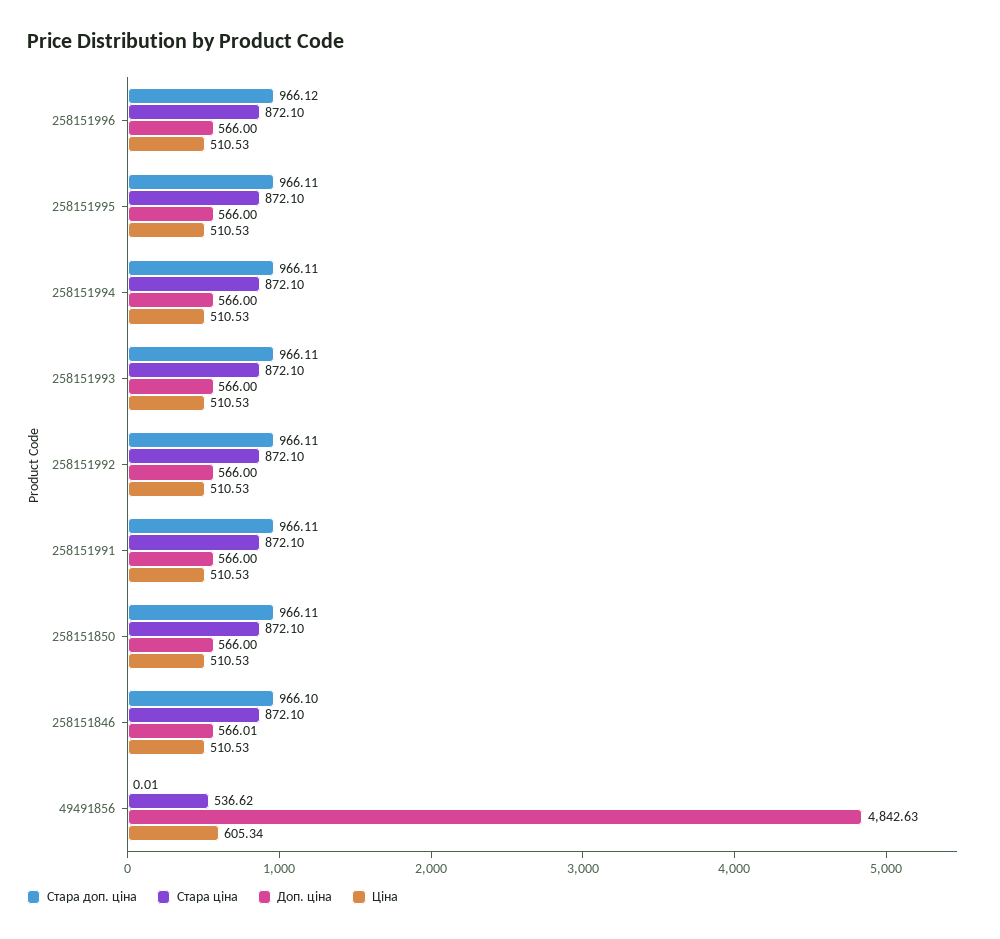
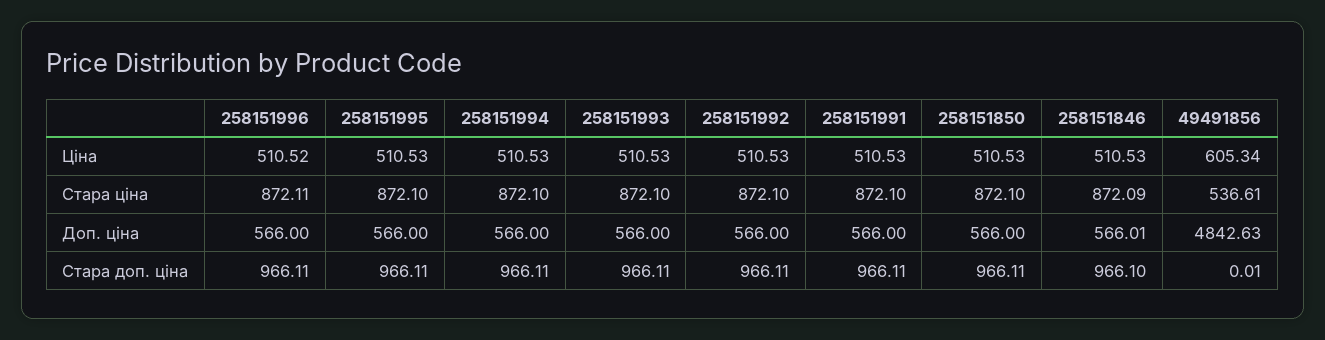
  {
    "Стара доп. ціна": {
-     "258151996": 966.12,
+     "258151996": 966.11,
      "258151995": 966.11,
      "258151994": 966.11,
      "258151993": 966.11,
      "258151992": 966.11,
      "258151991": 966.11,
      "258151850": 966.11,
      "258151846": 966.1,
      "49491856": 0.01
    },
    "Стара ціна": {
-     "258151996": 872.1,
+     "258151996": 872.11,
      "258151995": 872.1,
      "258151994": 872.1,
      "258151993": 872.1,
      "258151992": 872.1,
      "258151991": 872.1,
      "258151850": 872.1,
-     "258151846": 872.1,
+     "258151846": 872.09,
-     "49491856": 536.62
+     "49491856": 536.61
    },
    "Доп. ціна": {
      "258151996": 566,
      "258151995": 566,
      "258151994": 566,
      "258151993": 566,
      "258151992": 566,
      "258151991": 566,
      "258151850": 566,
      "258151846": 566.01,
      "49491856": 4842.63
    },
    "Ціна": {
-     "258151996": 510.53,
+     "258151996": 510.52,
      "258151995": 510.53,
      "258151994": 510.53,
      "258151993": 510.53,
      "258151992": 510.53,
      "258151991": 510.53,
      "258151850": 510.53,
      "258151846": 510.53,
      "49491856": 605.34
    }
  }

